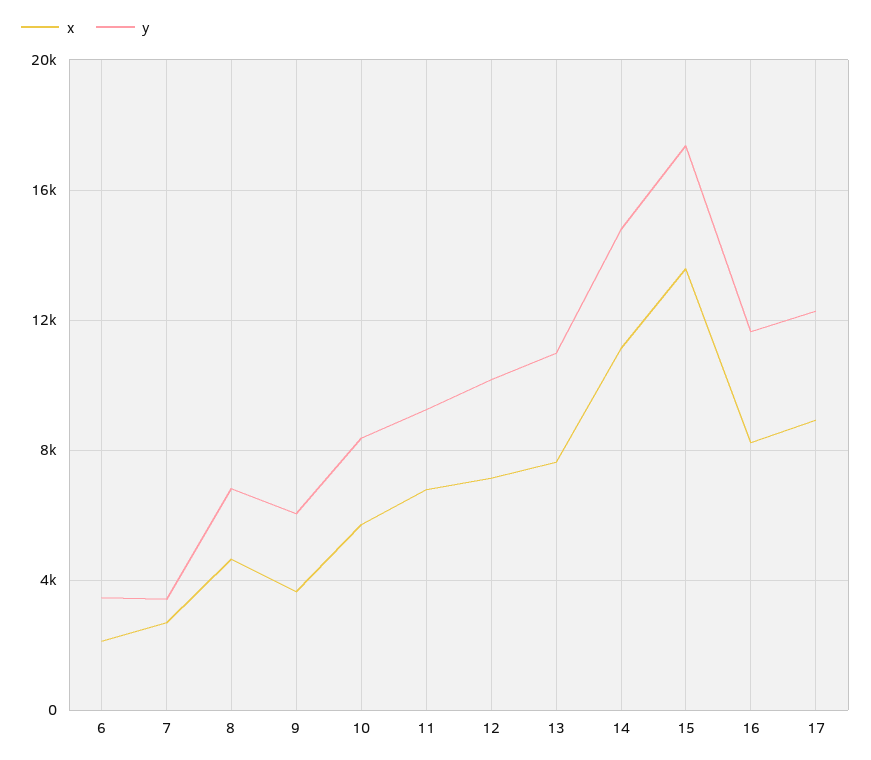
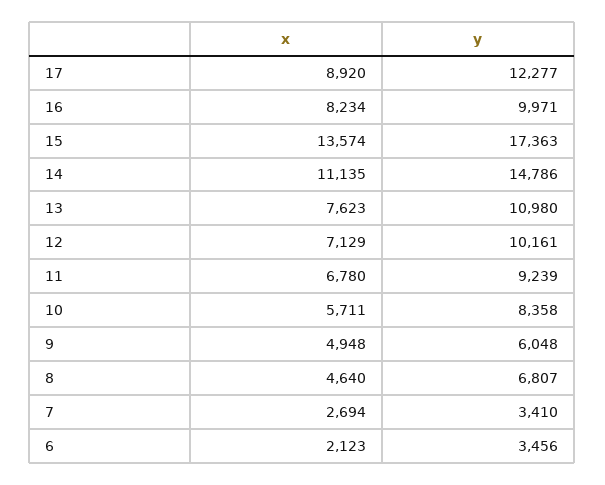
  {
    "x": {
      "6": 2123,
      "7": 2694,
      "8": 4640,
-     "9": 3500,
+     "9": 4948,
      "10": 5711,
      "11": 6780,
      "12": 7129,
      "13": 7623,
      "14": 11135,
      "15": 13574,
      "16": 8234,
      "17": 8920
    },
    "y": {
      "6": 3456,
      "7": 3410,
      "8": 6807,
      "9": 6048,
      "10": 8358,
      "11": 9239,
      "12": 10161,
      "13": 10980,
      "14": 14786,
      "15": 17363,
-     "16": 11500,
+     "16": 9971,
      "17": 12277
    }
  }

